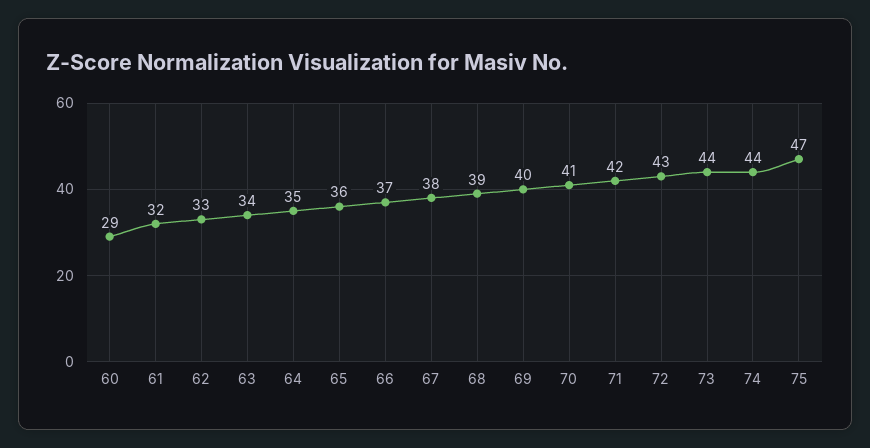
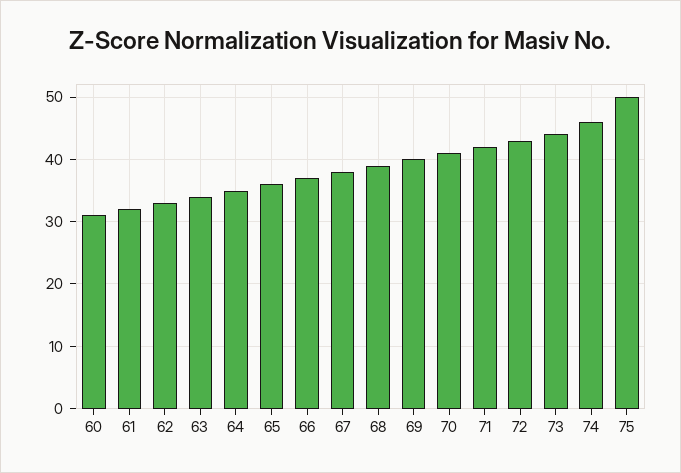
  {
-   "60": 29,
+   "60": 31,
    "61": 32,
    "62": 33,
    "63": 34,
    "64": 35,
    "65": 36,
    "66": 37,
    "67": 38,
    "68": 39,
    "69": 40,
    "70": 41,
    "71": 42,
    "72": 43,
    "73": 44,
-   "74": 44,
+   "74": 46,
-   "75": 47
+   "75": 50
  }

